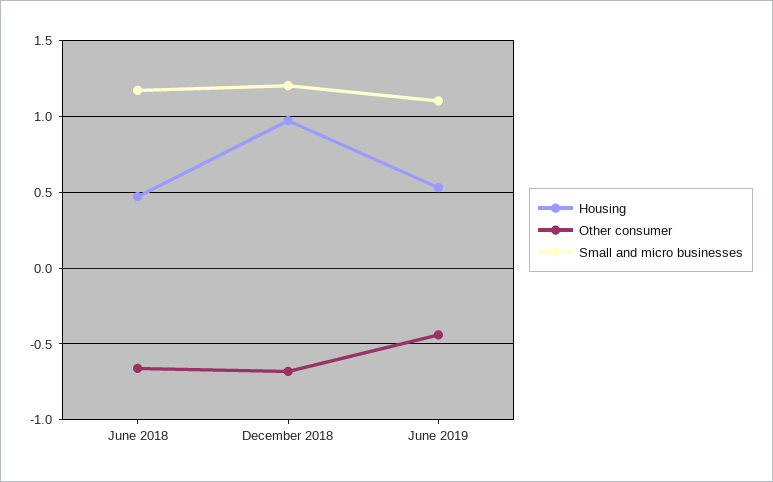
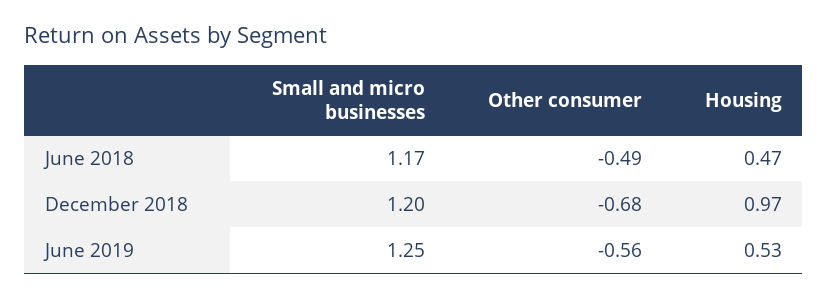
  {
    "Housing": {
      "June 2018": 0.47,
      "December 2018": 0.97,
      "June 2019": 0.53
    },
    "Other consumer": {
-     "June 2018": -0.65,
+     "June 2018": -0.49,
      "December 2018": -0.68,
-     "June 2019": -0.45
+     "June 2019": -0.56
    },
    "Small and micro businesses": {
      "June 2018": 1.17,
      "December 2018": 1.2,
-     "June 2019": 1.1
+     "June 2019": 1.25
    }
  }

